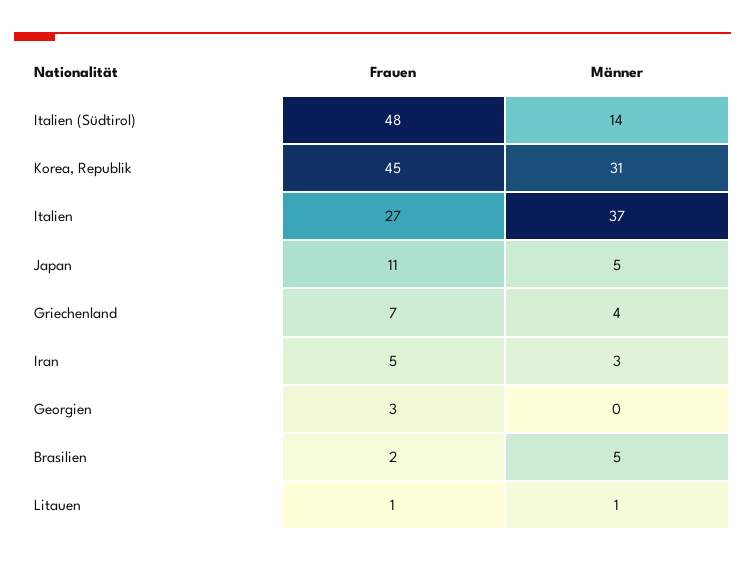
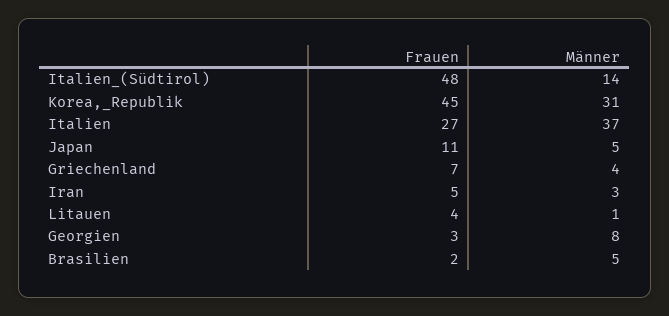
  {
    "Frauen": {
      "Italien (Südtirol)": 48,
      "Korea, Republik": 45,
      "Italien": 27,
      "Japan": 11,
      "Griechenland": 7,
      "Iran": 5,
      "Georgien": 3,
      "Brasilien": 2,
-     "Litauen": 1
+     "Litauen": 4
    },
    "Männer": {
      "Italien (Südtirol)": 14,
      "Korea, Republik": 31,
      "Italien": 37,
      "Japan": 5,
      "Griechenland": 4,
      "Iran": 3,
-     "Georgien": 0,
+     "Georgien": 8,
      "Brasilien": 5,
      "Litauen": 1
    }
  }

